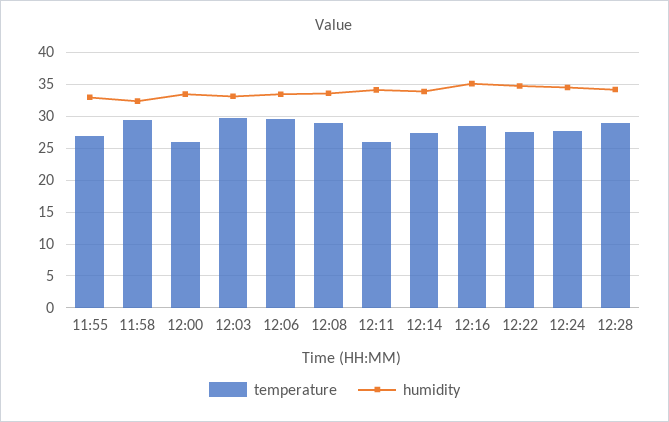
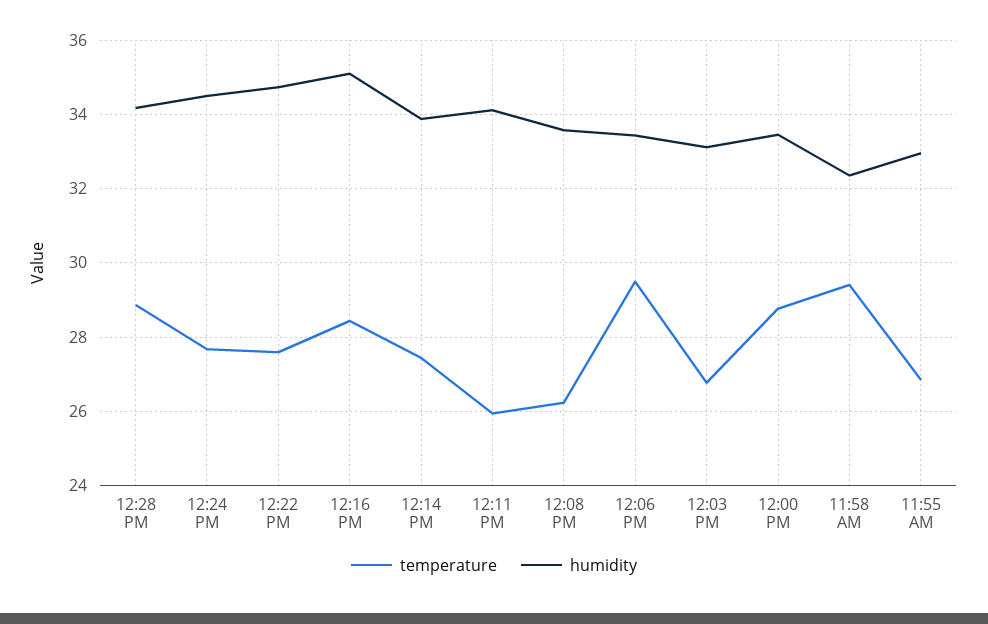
  {
    "temperature": {
      "11:55": 26.8,
      "11:58": 29.4,
-     "12:00": 26,
+     "12:00": 28.8,
-     "12:03": 30,
+     "12:03": 26.8,
      "12:06": 29.6,
-     "12:08": 29,
+     "12:08": 26.2,
      "12:11": 26,
      "12:14": 27.4,
      "12:16": 28.4,
      "12:22": 27.6,
      "12:24": 27.6,
      "12:28": 28.8
    },
    "humidity": {
      "11:55": 33,
      "11:58": 32.4,
      "12:00": 33.4,
      "12:03": 33.2,
      "12:06": 33.4,
      "12:08": 33.6,
      "12:11": 34.2,
      "12:14": 33.8,
      "12:16": 35.2,
      "12:22": 34.8,
      "12:24": 34.6,
      "12:28": 34.2
    }
  }

